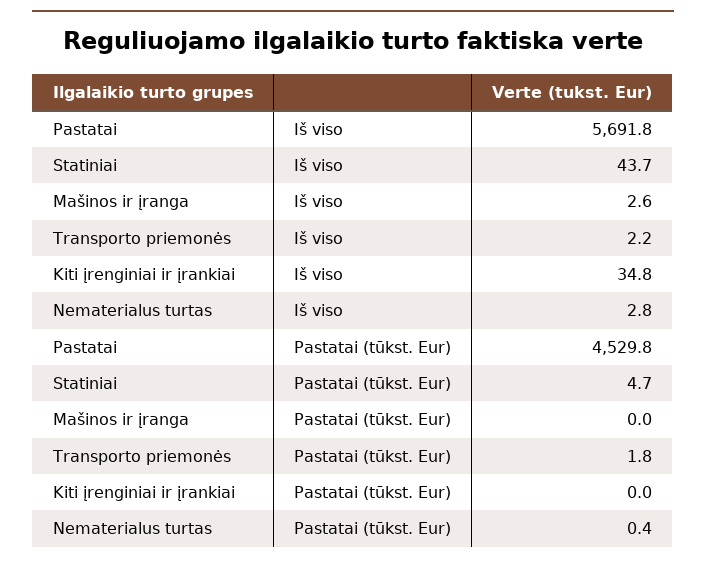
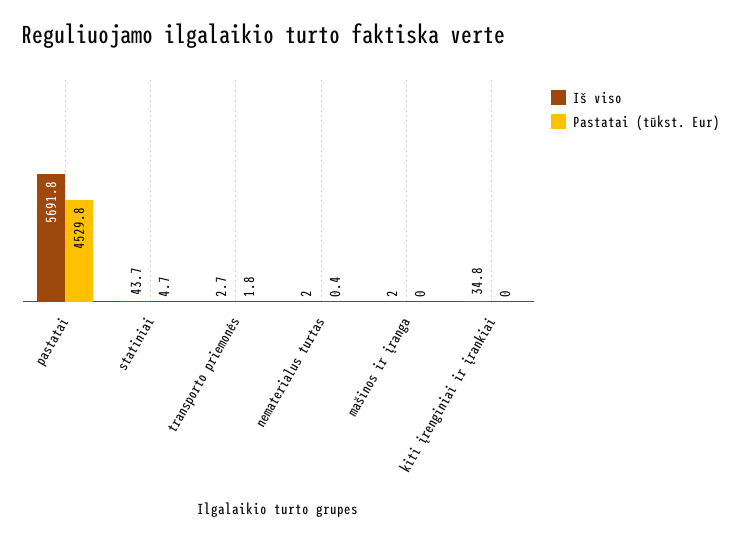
  {
    "Iš viso": {
      "Pastatai": 5691.8,
      "Statiniai": 43.7,
-     "Mašinos ir įranga": 2.6,
+     "Mašinos ir įranga": 2,
-     "Transporto priemonės": 2.2,
+     "Transporto priemonės": 2.7,
      "Kiti įrenginiai ir įrankiai": 34.8,
-     "Nematerialus turtas": 2.8
+     "Nematerialus turtas": 2
    },
    "Pastatai (tūkst. Eur)": {
      "Pastatai": 4529.8,
      "Statiniai": 4.7,
      "Mašinos ir įranga": 0,
      "Transporto priemonės": 1.8,
      "Kiti įrenginiai ir įrankiai": 0,
      "Nematerialus turtas": 0.4
    }
  }

